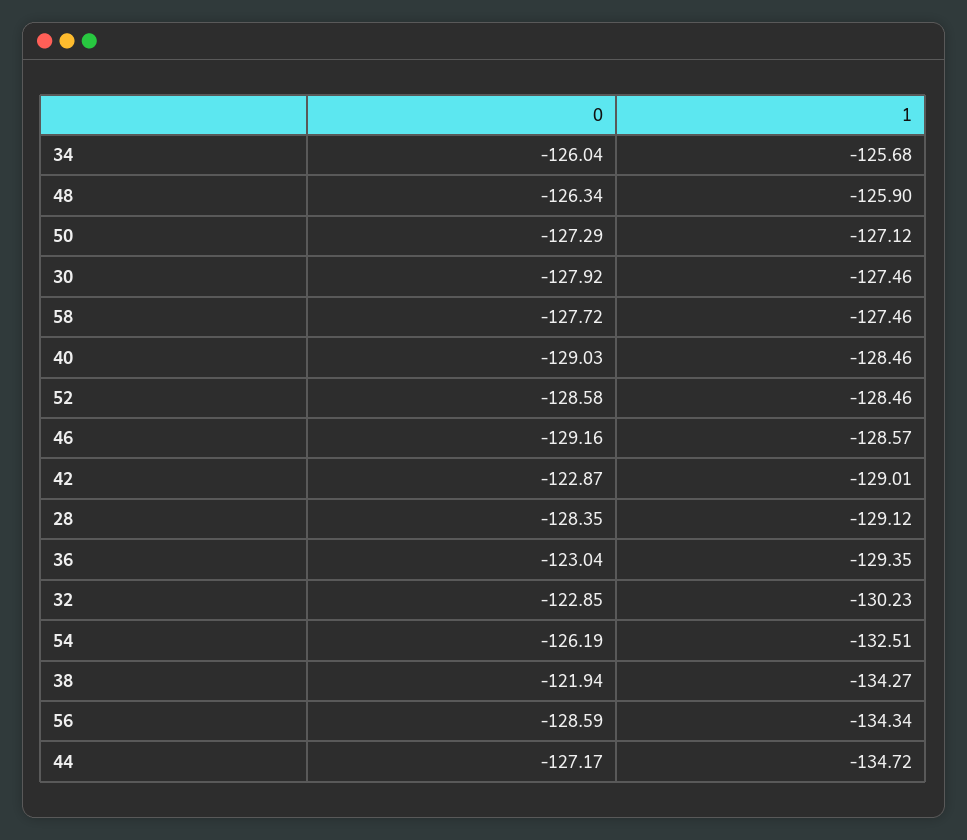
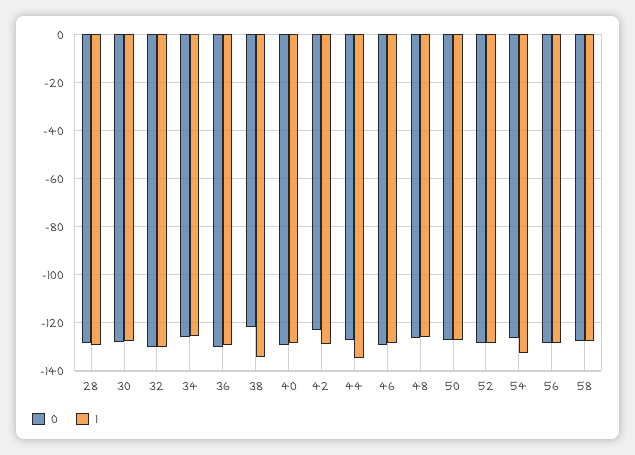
  {
    "0": {
      "34": -126.04,
      "48": -126.34,
      "50": -127.29,
      "30": -127.92,
      "58": -127.72,
      "40": -129.03,
      "52": -128.58,
      "46": -129.16,
      "42": -122.87,
      "28": -128.35,
-     "36": -123.04,
+     "36": -130,
-     "32": -122.85,
+     "32": -130,
      "54": -126.19,
      "38": -121.94,
      "56": -128.59,
      "44": -127.17
    },
    "1": {
      "34": -125.68,
      "48": -125.9,
      "50": -127.12,
      "30": -127.46,
      "58": -127.46,
      "40": -128.46,
      "52": -128.46,
      "46": -128.57,
      "42": -129.01,
      "28": -129.12,
      "36": -129.35,
      "32": -130.23,
      "54": -132.51,
      "38": -134.27,
-     "56": -134.34,
+     "56": -127.5,
      "44": -134.72
    }
  }

